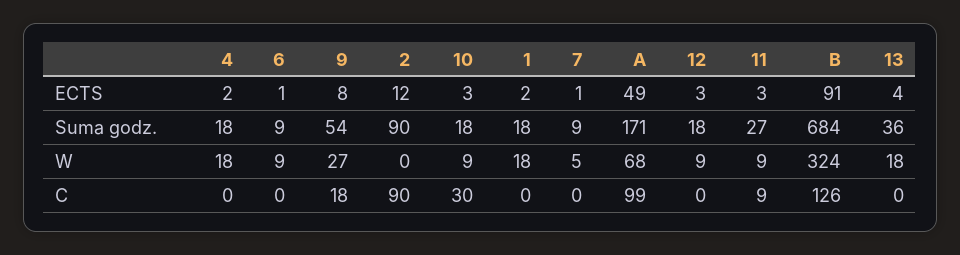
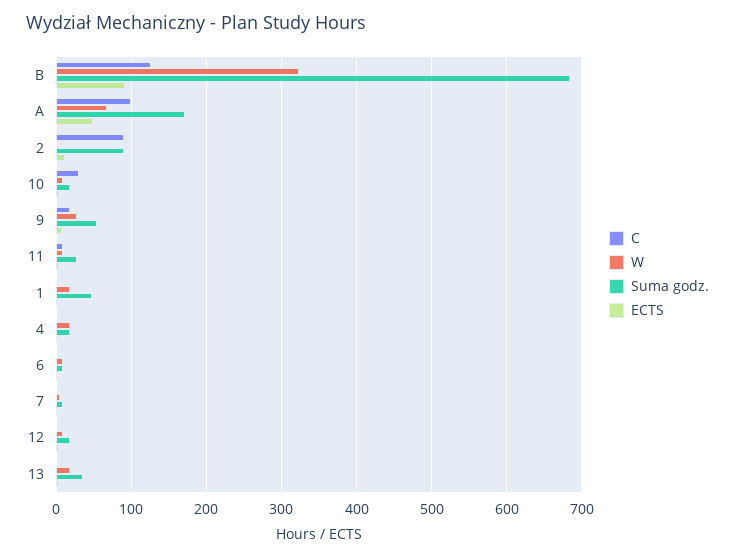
  {
    "ECTS": {
      "4": 2,
      "6": 1,
      "9": 8,
      "2": 12,
      "10": 3,
      "1": 2,
      "7": 1,
      "A": 49,
      "12": 3,
      "11": 3,
      "B": 91,
      "13": 4
    },
    "Suma godz.": {
      "4": 18,
      "6": 9,
      "9": 54,
      "2": 90,
      "10": 18,
-     "1": 18,
+     "1": 50,
      "7": 9,
      "A": 171,
      "12": 18,
      "11": 27,
      "B": 684,
      "13": 36
    },
    "W": {
      "4": 18,
      "6": 9,
      "9": 27,
      "2": 0,
      "10": 9,
      "1": 18,
      "7": 5,
      "A": 68,
      "12": 9,
      "11": 9,
      "B": 324,
      "13": 18
    },
    "C": {
      "4": 0,
      "6": 0,
      "9": 18,
      "2": 90,
      "10": 30,
      "1": 0,
      "7": 0,
      "A": 99,
      "12": 0,
      "11": 9,
      "B": 126,
      "13": 0
    }
  }

